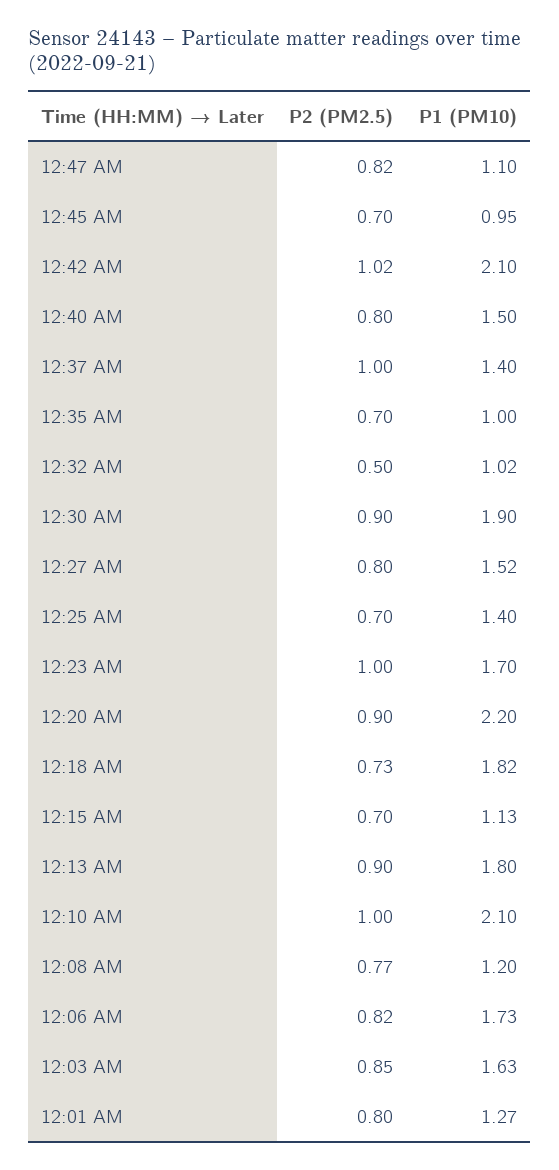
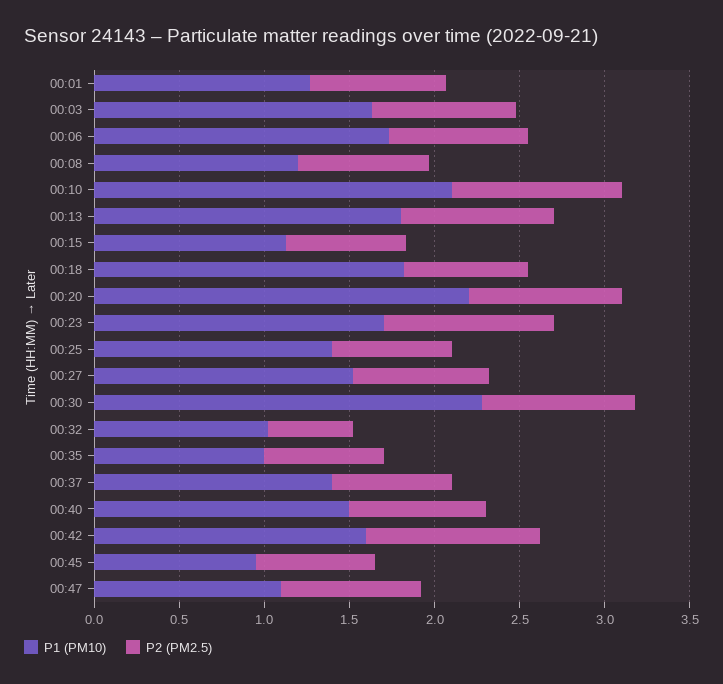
  {
    "P2 (PM2.5)": {
      "12:47 AM": 0.82,
      "12:45 AM": 0.7,
      "12:42 AM": 1.02,
      "12:40 AM": 0.8,
-     "12:37 AM": 1,
+     "12:37 AM": 0.7,
      "12:35 AM": 0.7,
      "12:32 AM": 0.5,
      "12:30 AM": 0.9,
      "12:27 AM": 0.8,
      "12:25 AM": 0.7,
      "12:23 AM": 1,
      "12:20 AM": 0.9,
      "12:18 AM": 0.73,
      "12:15 AM": 0.7,
      "12:13 AM": 0.9,
      "12:10 AM": 1,
      "12:08 AM": 0.77,
      "12:06 AM": 0.82,
      "12:03 AM": 0.85,
      "12:01 AM": 0.8
    },
    "P1 (PM10)": {
      "12:47 AM": 1.1,
      "12:45 AM": 0.95,
-     "12:42 AM": 2.1,
+     "12:42 AM": 1.6,
      "12:40 AM": 1.5,
      "12:37 AM": 1.4,
      "12:35 AM": 1,
      "12:32 AM": 1.02,
-     "12:30 AM": 1.9,
+     "12:30 AM": 2.3,
      "12:27 AM": 1.52,
      "12:25 AM": 1.4,
      "12:23 AM": 1.7,
      "12:20 AM": 2.2,
      "12:18 AM": 1.82,
      "12:15 AM": 1.13,
      "12:13 AM": 1.8,
      "12:10 AM": 2.1,
      "12:08 AM": 1.2,
      "12:06 AM": 1.73,
      "12:03 AM": 1.63,
      "12:01 AM": 1.27
    }
  }

